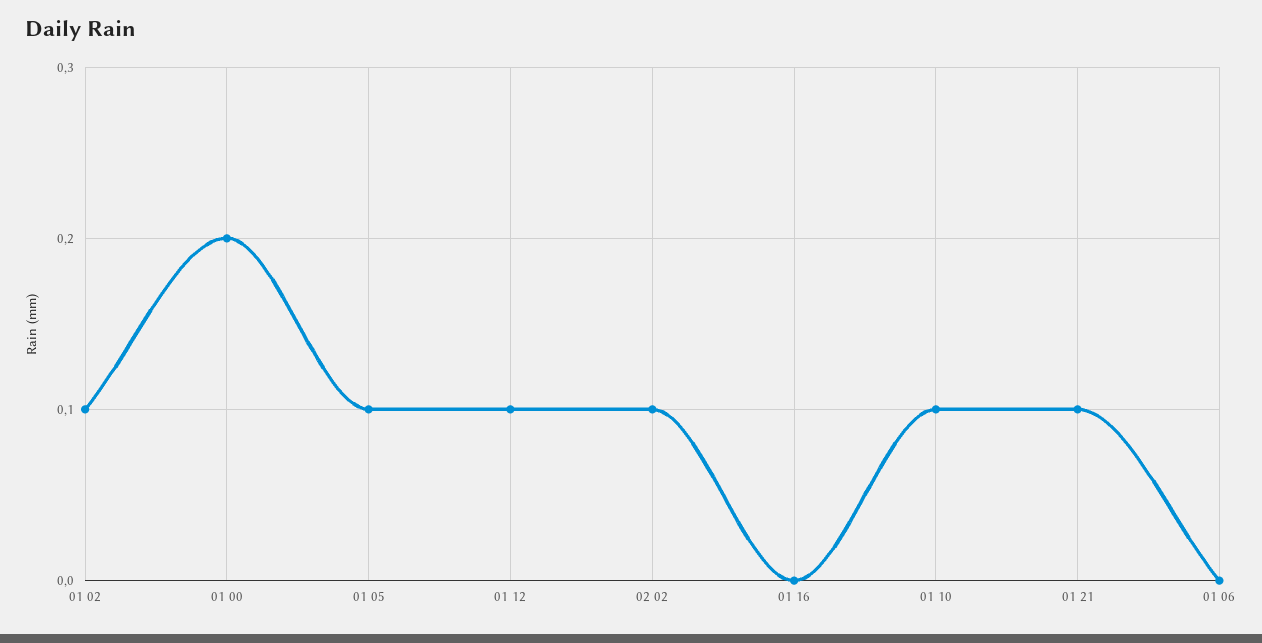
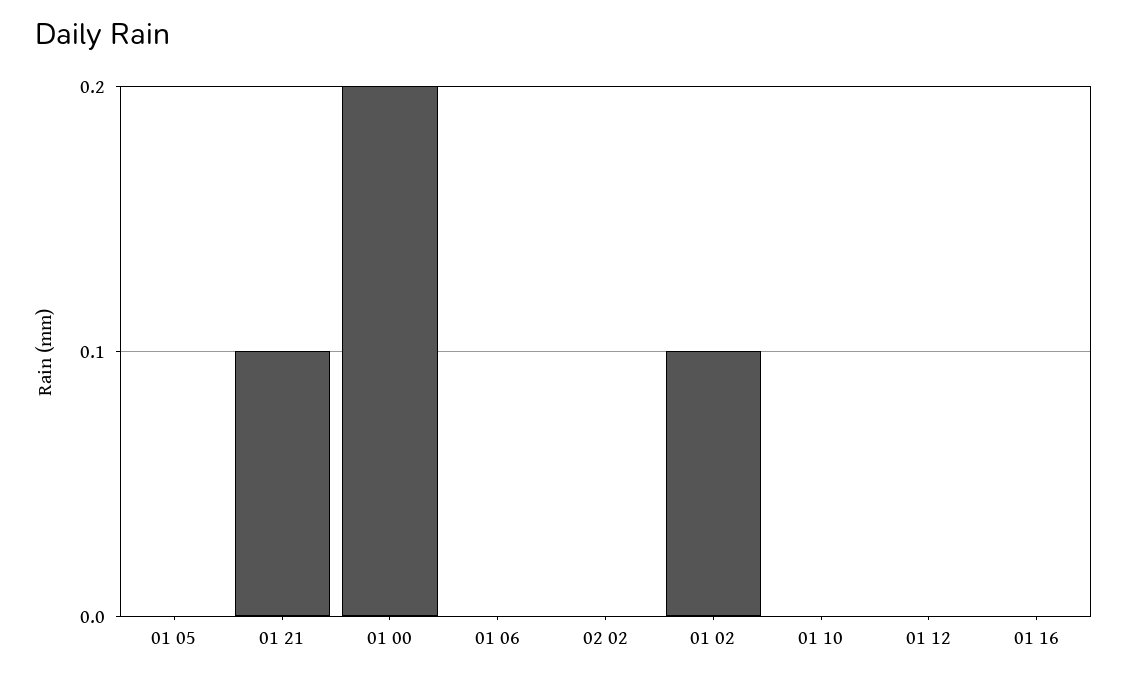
  {
    "01 02": 0.1,
    "01 00": 0.2,
-   "01 05": 0.1,
+   "01 05": 0,
-   "01 12": 0.1,
+   "01 12": 0,
-   "02 02": 0.1,
+   "02 02": 0,
    "01 16": 0,
-   "01 10": 0.1,
+   "01 10": 0,
    "01 21": 0.1,
    "01 06": 0
  }

